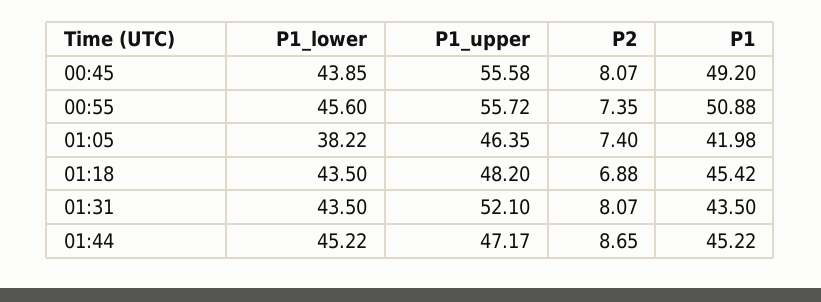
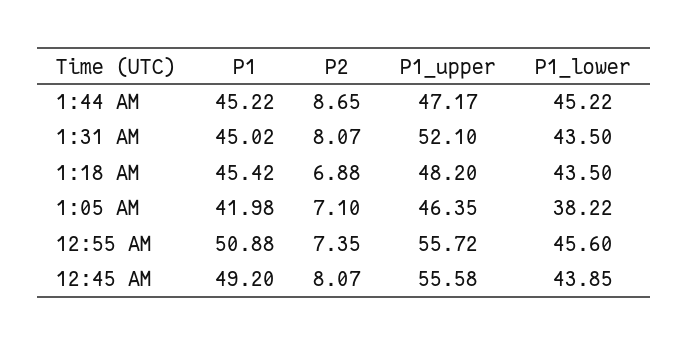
  {
    "P1_lower": {
      "00:45": 43.85,
      "00:55": 45.6,
      "01:05": 38.22,
      "01:18": 43.5,
      "01:31": 43.5,
      "01:44": 45.22
    },
    "P1_upper": {
      "00:45": 55.58,
      "00:55": 55.72,
      "01:05": 46.35,
      "01:18": 48.2,
      "01:31": 52.1,
      "01:44": 47.17
    },
    "P2": {
      "00:45": 8.07,
      "00:55": 7.35,
-     "01:05": 7.4,
+     "01:05": 7.1,
      "01:18": 6.88,
      "01:31": 8.07,
      "01:44": 8.65
    },
    "P1": {
      "00:45": 49.2,
      "00:55": 50.88,
      "01:05": 41.98,
      "01:18": 45.42,
-     "01:31": 43.5,
+     "01:31": 45.02,
      "01:44": 45.22
    }
  }

